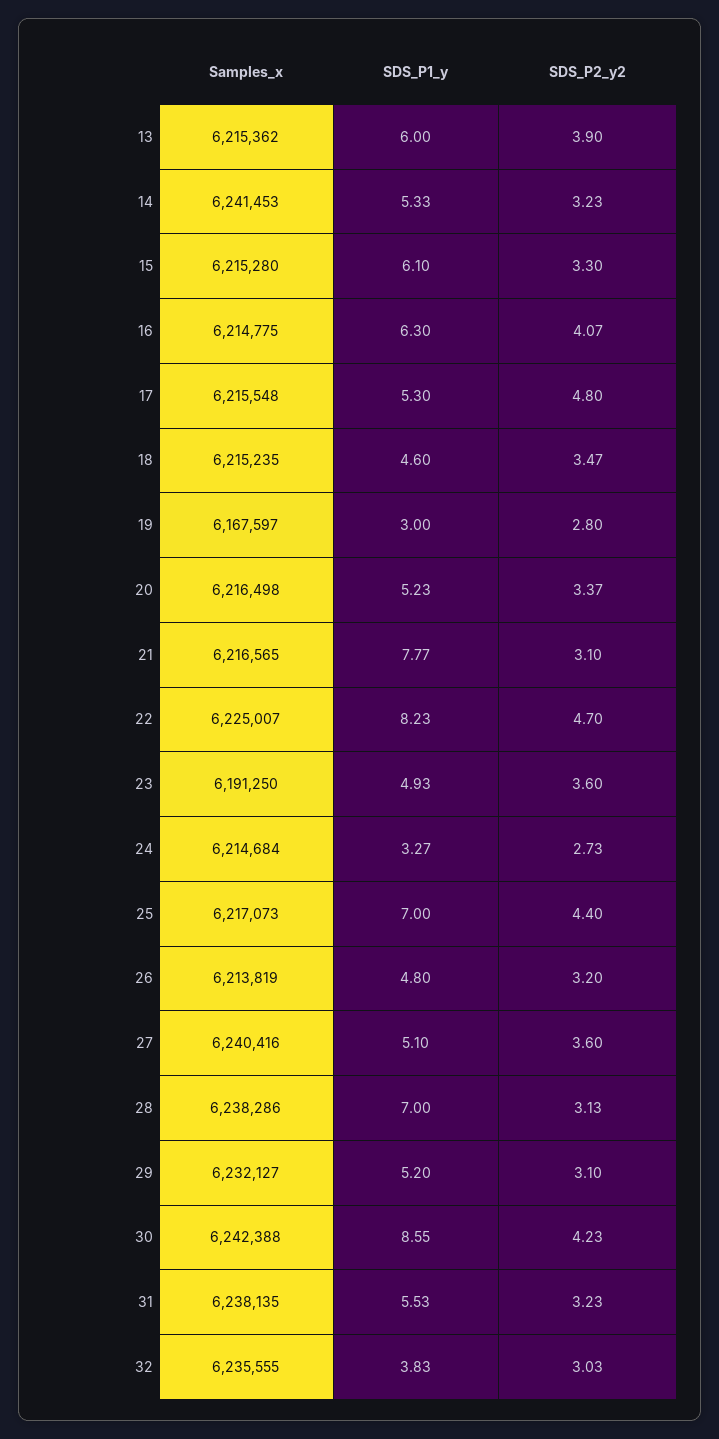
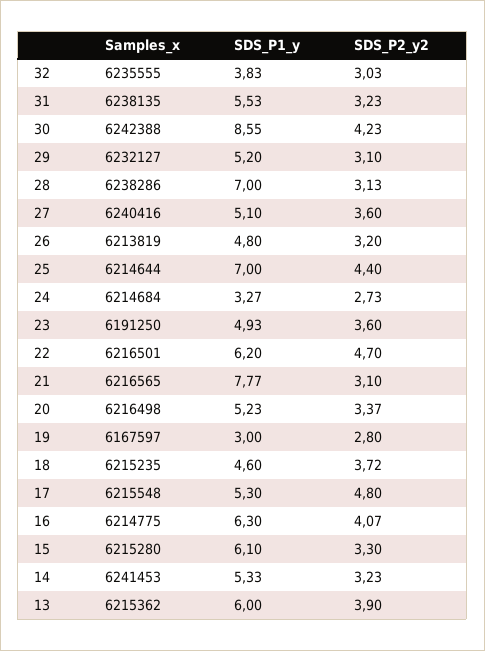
  {
    "Samples_x": {
      "13": 6215362,
      "14": 6241453,
      "15": 6215280,
      "16": 6214775,
      "17": 6215548,
      "18": 6215235,
      "19": 6167597,
      "20": 6216498,
      "21": 6216565,
-     "22": 6225007,
+     "22": 6216501,
      "23": 6191250,
      "24": 6214684,
-     "25": 6217073,
+     "25": 6214644,
      "26": 6213819,
      "27": 6240416,
      "28": 6238286,
      "29": 6232127,
      "30": 6242388,
      "31": 6238135,
      "32": 6235555
    },
    "SDS_P1_y": {
      "13": 6,
      "14": 5.33,
      "15": 6.1,
      "16": 6.3,
      "17": 5.3,
      "18": 4.6,
      "19": 3,
      "20": 5.23,
      "21": 7.77,
-     "22": 8.23,
+     "22": 6.2,
      "23": 4.93,
      "24": 3.27,
      "25": 7,
      "26": 4.8,
      "27": 5.1,
      "28": 7,
      "29": 5.2,
      "30": 8.55,
      "31": 5.53,
      "32": 3.83
    },
    "SDS_P2_y2": {
      "13": 3.9,
      "14": 3.23,
      "15": 3.3,
      "16": 4.07,
      "17": 4.8,
-     "18": 3.47,
+     "18": 3.72,
      "19": 2.8,
      "20": 3.37,
      "21": 3.1,
      "22": 4.7,
      "23": 3.6,
      "24": 2.73,
      "25": 4.4,
      "26": 3.2,
      "27": 3.6,
      "28": 3.13,
      "29": 3.1,
      "30": 4.23,
      "31": 3.23,
      "32": 3.03
    }
  }

